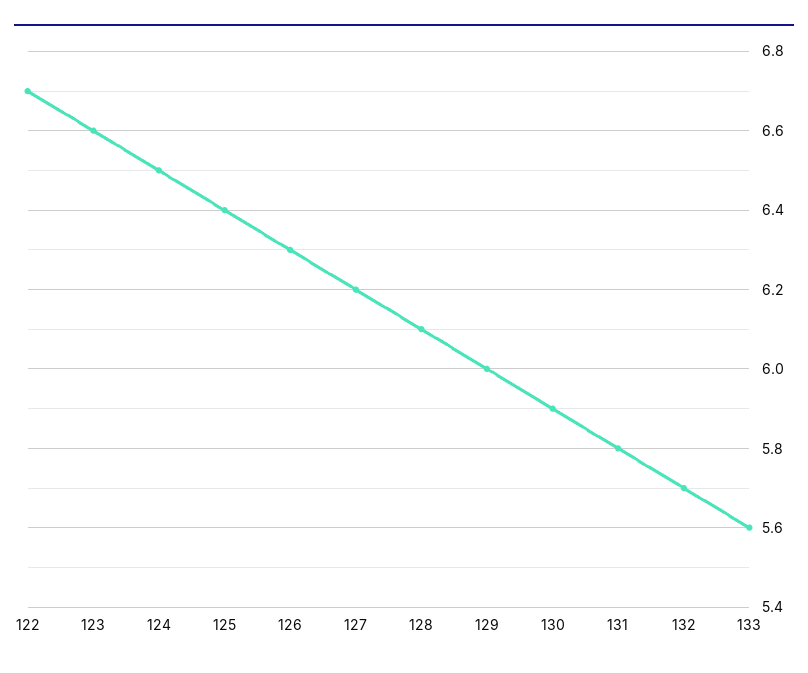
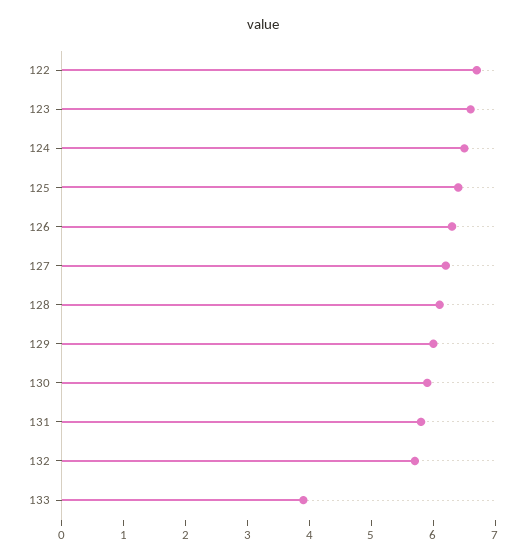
  {
    "122": 6.7,
    "123": 6.6,
    "124": 6.5,
    "125": 6.4,
    "126": 6.3,
    "127": 6.2,
    "128": 6.1,
    "129": 6,
    "130": 5.9,
    "131": 5.8,
    "132": 5.7,
-   "133": 5.6
+   "133": 4
  }

